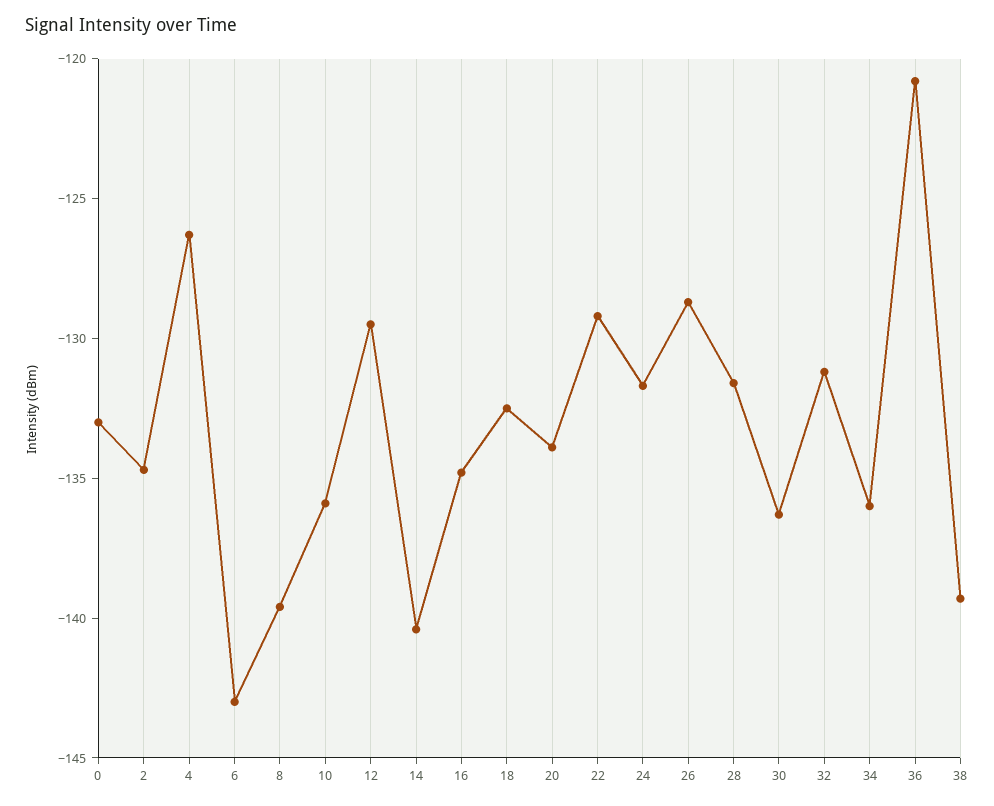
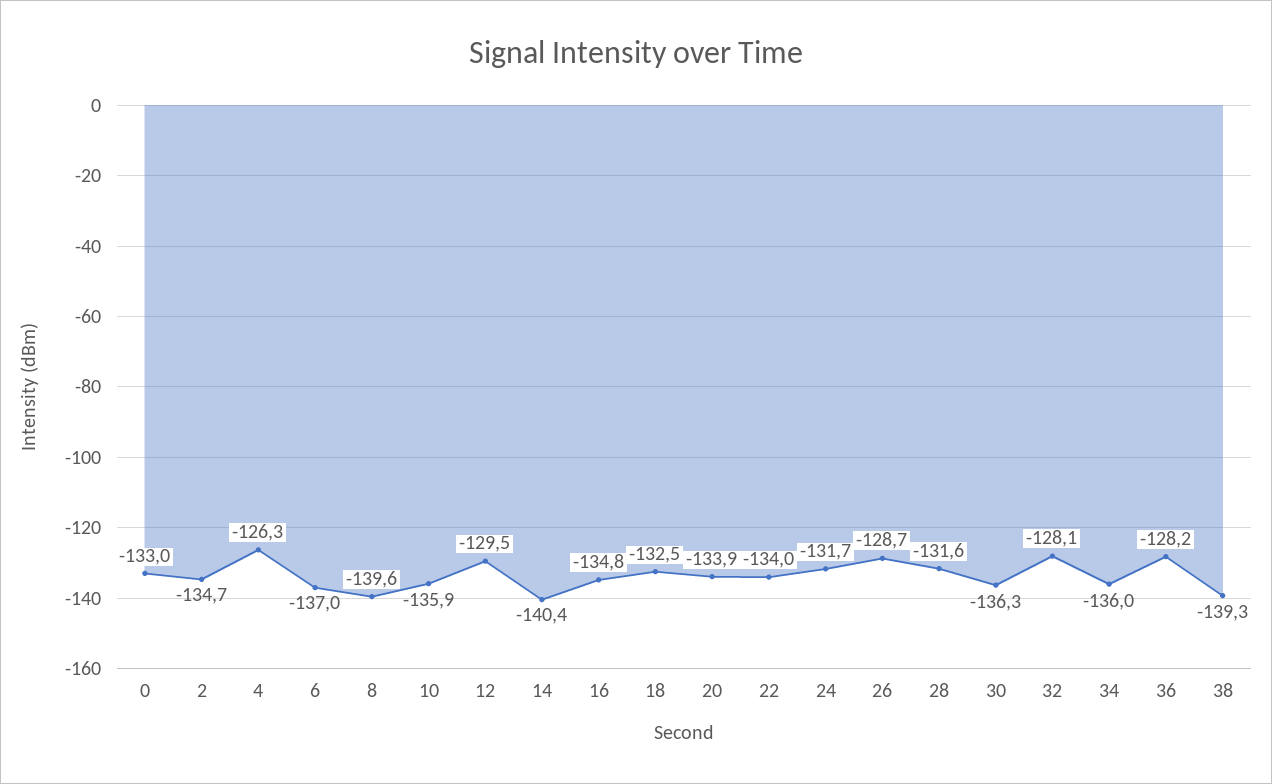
  {
    "0": -133,
    "2": -134.7,
    "4": -126.3,
-   "6": -143,
+   "6": -137,
    "8": -139.6,
    "10": -135.9,
    "12": -129.5,
    "14": -140.4,
    "16": -134.8,
    "18": -132.5,
    "20": -133.9,
-   "22": -129,
+   "22": -134,
    "24": -131.7,
    "26": -128.7,
    "28": -131.6,
    "30": -136.3,
-   "32": -131,
+   "32": -128.1,
    "34": -136,
-   "36": -121,
+   "36": -128.2,
    "38": -139.3
  }

